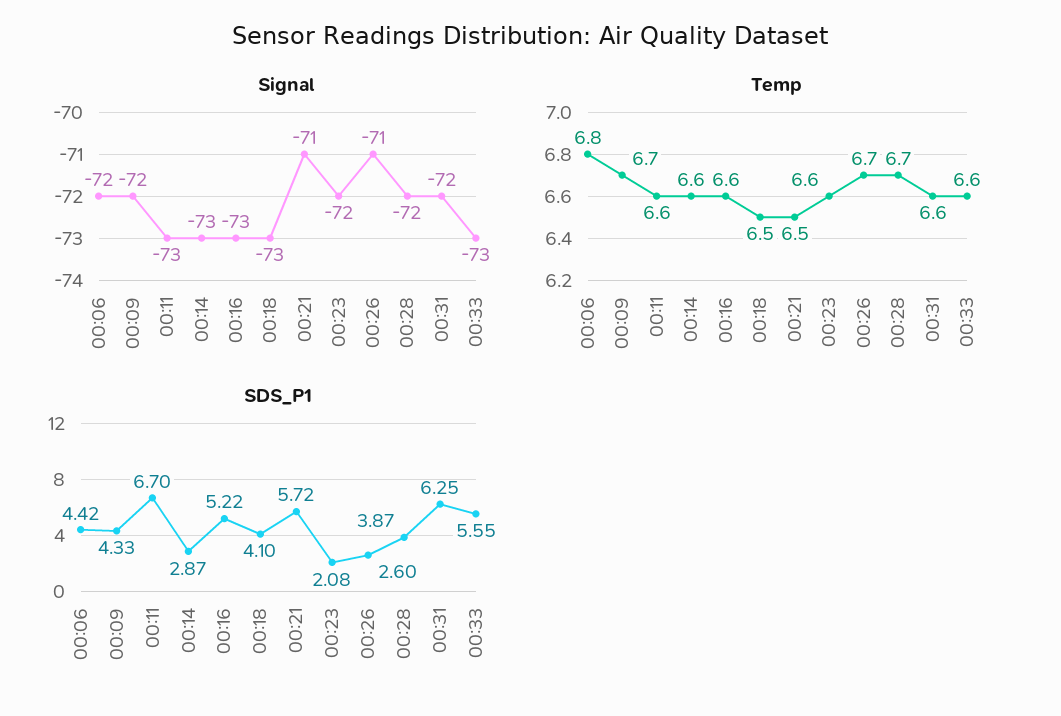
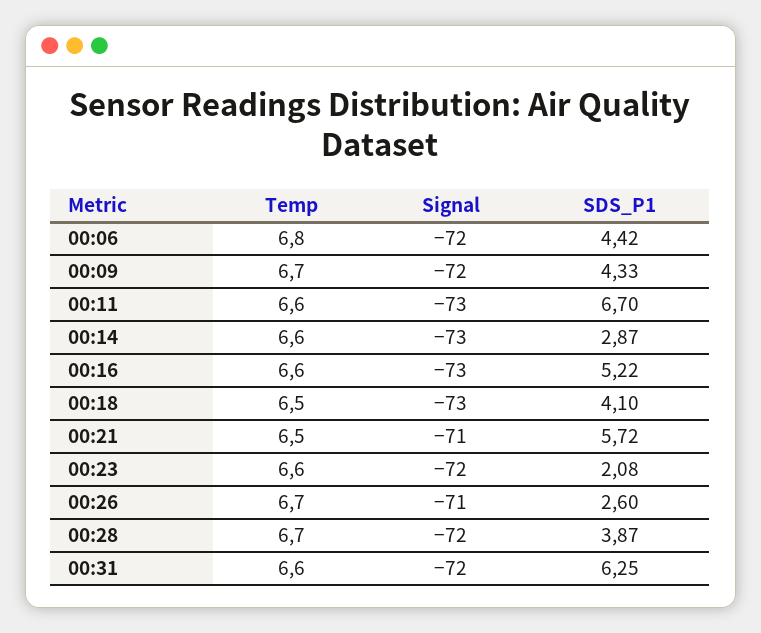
  {
    "Signal": {
      "00:06": -72,
      "00:09": -72,
      "00:11": -73,
      "00:14": -73,
      "00:16": -73,
      "00:18": -73,
      "00:21": -71,
      "00:23": -72,
      "00:26": -71,
      "00:28": -72,
-     "00:31": -72,
+     "00:31": -72
-     "00:33": -73
    },
    "Temp": {
      "00:06": 6.8,
      "00:09": 6.7,
      "00:11": 6.6,
      "00:14": 6.6,
      "00:16": 6.6,
      "00:18": 6.5,
      "00:21": 6.5,
      "00:23": 6.6,
      "00:26": 6.7,
      "00:28": 6.7,
-     "00:31": 6.6,
+     "00:31": 6.6
-     "00:33": 6.6
    },
    "SDS_P1": {
      "00:06": 4.42,
      "00:09": 4.33,
      "00:11": 6.7,
      "00:14": 2.87,
      "00:16": 5.22,
      "00:18": 4.1,
      "00:21": 5.72,
      "00:23": 2.08,
      "00:26": 2.6,
      "00:28": 3.87,
-     "00:31": 6.25,
+     "00:31": 6.25
-     "00:33": 5.55
    }
  }

